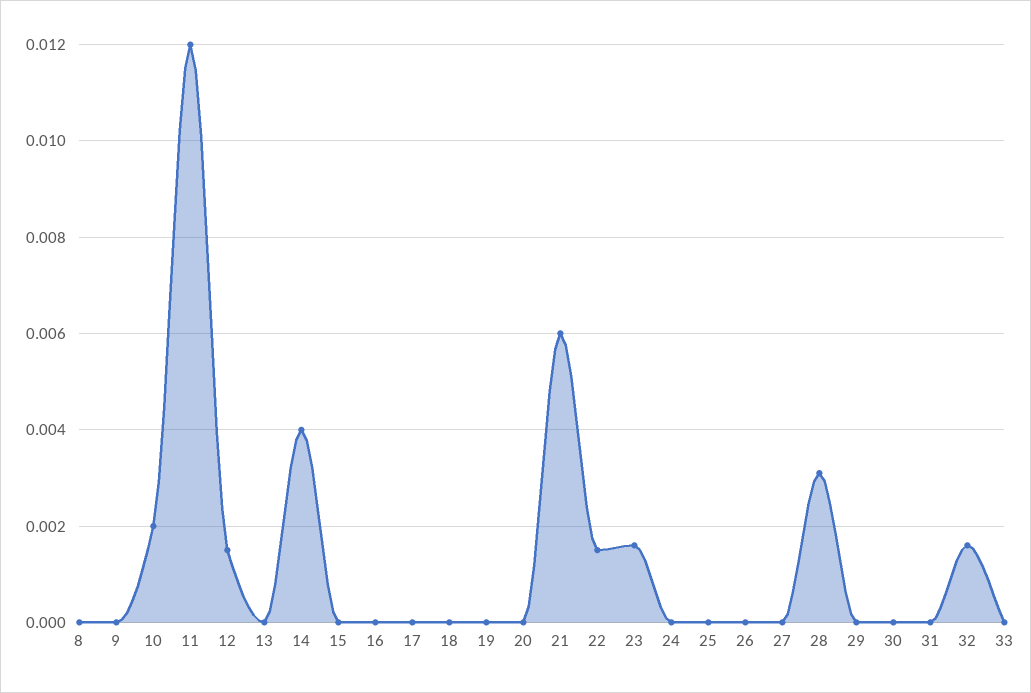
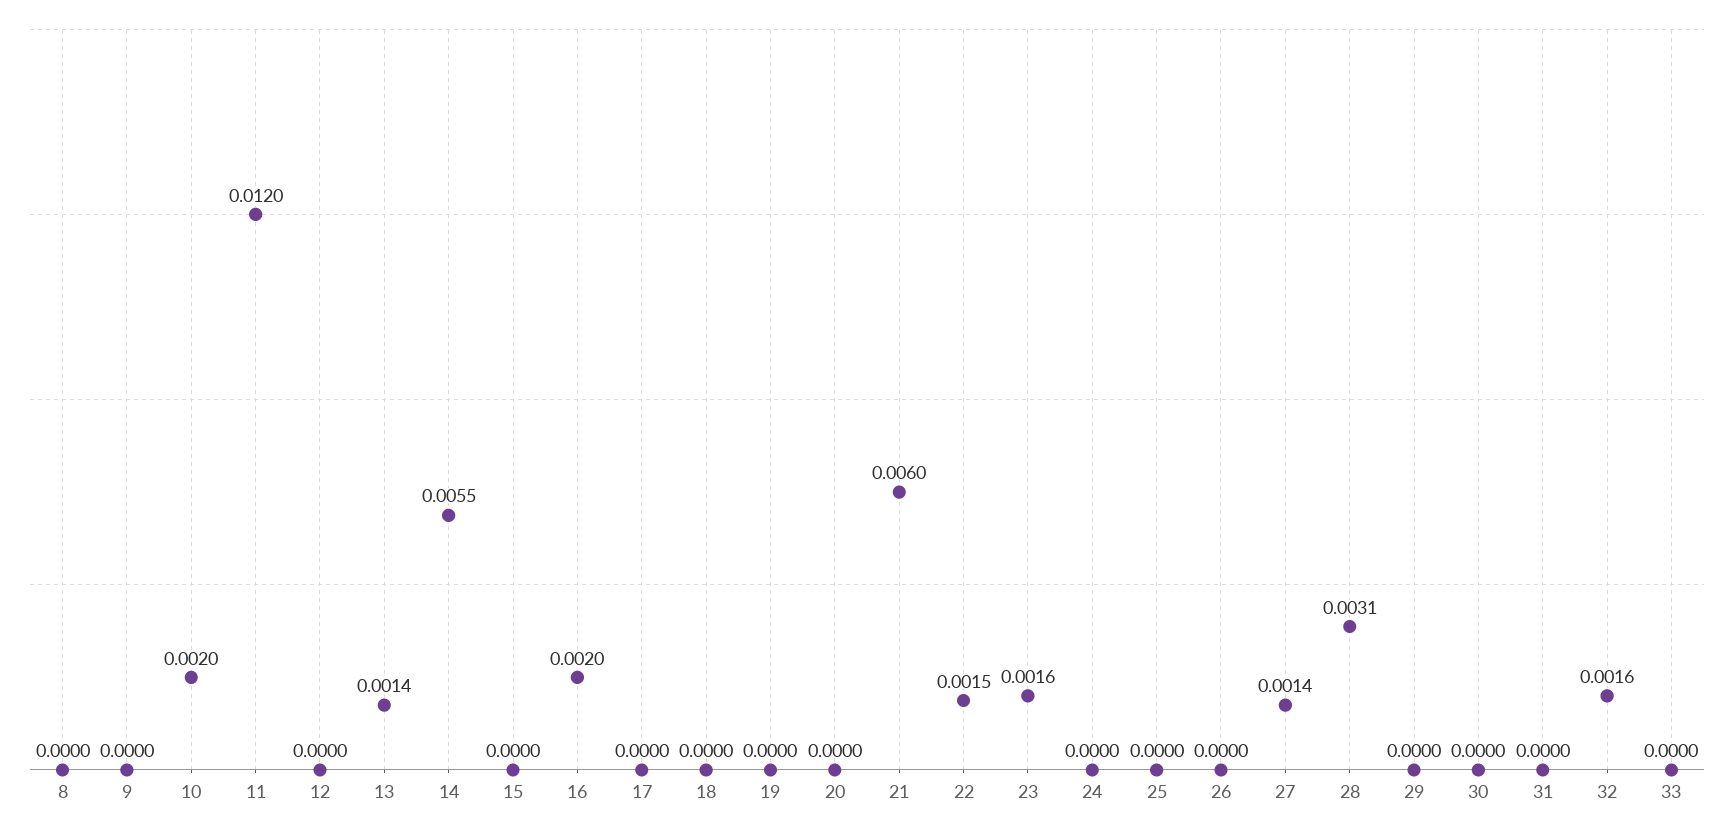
  {
    "8": 0,
    "9": 0,
    "10": 0.002,
    "11": 0.012,
-   "12": 0.0015,
+   "12": 0,
-   "13": 0,
+   "13": 0.0014,
-   "14": 0.004,
+   "14": 0.0055,
    "15": 0,
-   "16": 0,
+   "16": 0.002,
    "17": 0,
    "18": 0,
    "19": 0,
    "20": 0,
    "21": 0.006,
    "22": 0.0015,
    "23": 0.0016,
    "24": 0,
    "25": 0,
    "26": 0,
-   "27": 0,
+   "27": 0.0014,
    "28": 0.0031,
    "29": 0,
    "30": 0,
    "31": 0,
    "32": 0.0016,
    "33": 0
  }

